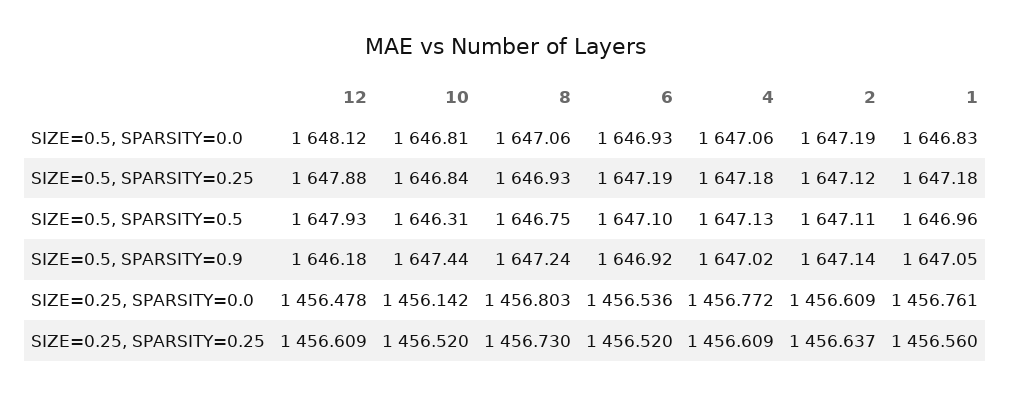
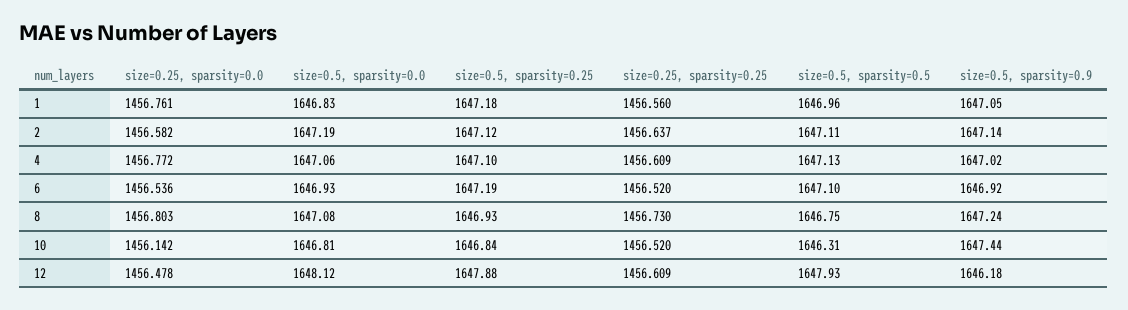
  {
    "12": {
      "SIZE=0.5, SPARSITY=0.0": 1648.12,
      "SIZE=0.5, SPARSITY=0.25": 1647.88,
      "SIZE=0.5, SPARSITY=0.5": 1647.93,
      "SIZE=0.5, SPARSITY=0.9": 1646.18,
      "SIZE=0.25, SPARSITY=0.0": 1456.478,
      "SIZE=0.25, SPARSITY=0.25": 1456.609
    },
    "10": {
      "SIZE=0.5, SPARSITY=0.0": 1646.81,
      "SIZE=0.5, SPARSITY=0.25": 1646.84,
      "SIZE=0.5, SPARSITY=0.5": 1646.31,
      "SIZE=0.5, SPARSITY=0.9": 1647.44,
      "SIZE=0.25, SPARSITY=0.0": 1456.142,
      "SIZE=0.25, SPARSITY=0.25": 1456.52
    },
    "8": {
-     "SIZE=0.5, SPARSITY=0.0": 1647.06,
+     "SIZE=0.5, SPARSITY=0.0": 1647.08,
      "SIZE=0.5, SPARSITY=0.25": 1646.93,
      "SIZE=0.5, SPARSITY=0.5": 1646.75,
      "SIZE=0.5, SPARSITY=0.9": 1647.24,
      "SIZE=0.25, SPARSITY=0.0": 1456.803,
      "SIZE=0.25, SPARSITY=0.25": 1456.73
    },
    "6": {
      "SIZE=0.5, SPARSITY=0.0": 1646.93,
      "SIZE=0.5, SPARSITY=0.25": 1647.19,
      "SIZE=0.5, SPARSITY=0.5": 1647.1,
      "SIZE=0.5, SPARSITY=0.9": 1646.92,
      "SIZE=0.25, SPARSITY=0.0": 1456.536,
      "SIZE=0.25, SPARSITY=0.25": 1456.52
    },
    "4": {
      "SIZE=0.5, SPARSITY=0.0": 1647.06,
-     "SIZE=0.5, SPARSITY=0.25": 1647.18,
+     "SIZE=0.5, SPARSITY=0.25": 1647.1,
      "SIZE=0.5, SPARSITY=0.5": 1647.13,
      "SIZE=0.5, SPARSITY=0.9": 1647.02,
      "SIZE=0.25, SPARSITY=0.0": 1456.772,
      "SIZE=0.25, SPARSITY=0.25": 1456.609
    },
    "2": {
      "SIZE=0.5, SPARSITY=0.0": 1647.19,
      "SIZE=0.5, SPARSITY=0.25": 1647.12,
      "SIZE=0.5, SPARSITY=0.5": 1647.11,
      "SIZE=0.5, SPARSITY=0.9": 1647.14,
-     "SIZE=0.25, SPARSITY=0.0": 1456.609,
+     "SIZE=0.25, SPARSITY=0.0": 1456.582,
      "SIZE=0.25, SPARSITY=0.25": 1456.637
    },
    "1": {
      "SIZE=0.5, SPARSITY=0.0": 1646.83,
      "SIZE=0.5, SPARSITY=0.25": 1647.18,
      "SIZE=0.5, SPARSITY=0.5": 1646.96,
      "SIZE=0.5, SPARSITY=0.9": 1647.05,
      "SIZE=0.25, SPARSITY=0.0": 1456.761,
      "SIZE=0.25, SPARSITY=0.25": 1456.56
    }
  }

